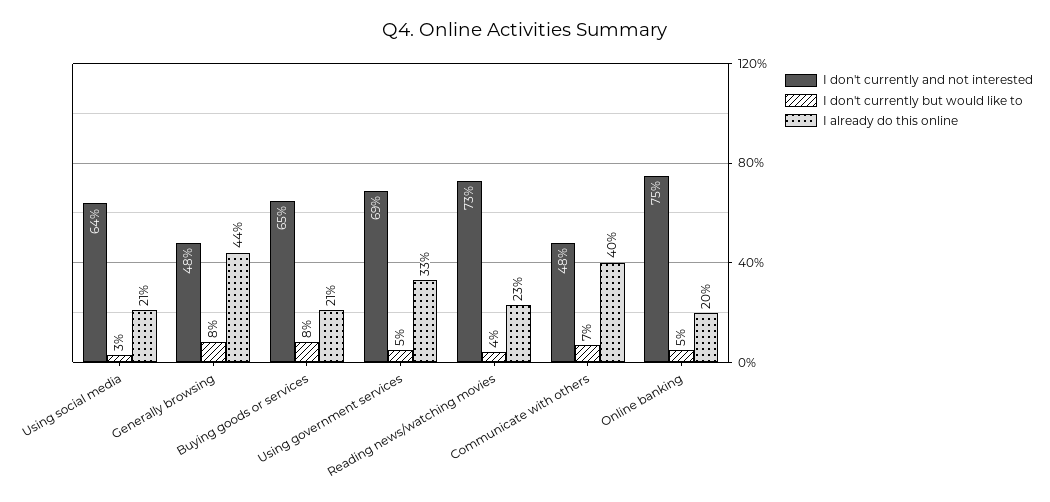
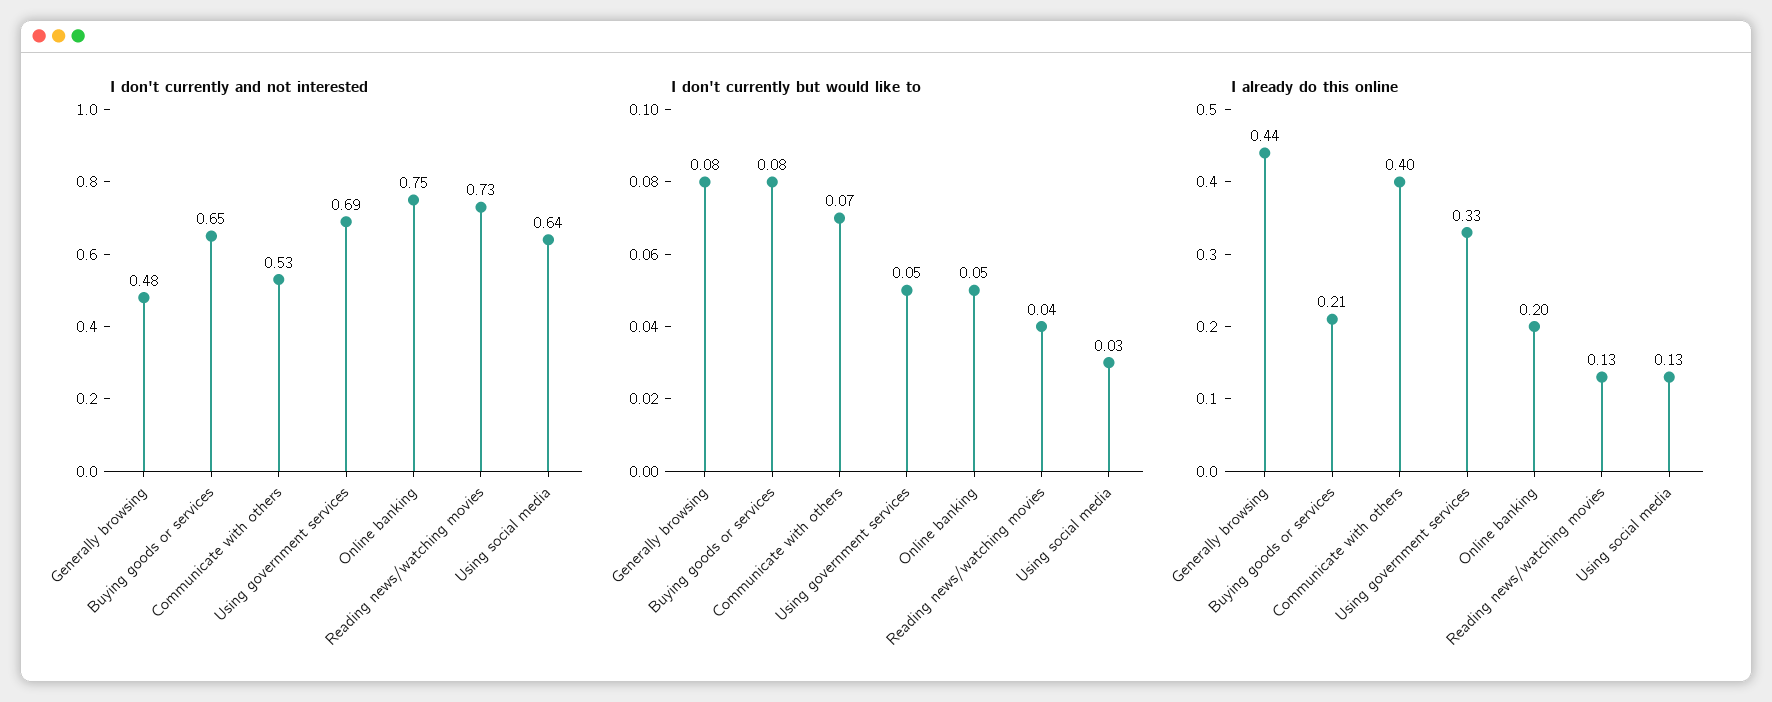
  {
    "I don't currently and not interested": {
      "Using social media": 0.64,
      "Generally browsing": 0.48,
      "Buying goods or services": 0.65,
      "Using government services": 0.69,
      "Reading news/watching movies": 0.73,
-     "Communicate with others": 0.48,
+     "Communicate with others": 0.53,
      "Online banking": 0.75
    },
    "I don't currently but would like to": {
      "Using social media": 0.03,
      "Generally browsing": 0.08,
      "Buying goods or services": 0.08,
      "Using government services": 0.05,
      "Reading news/watching movies": 0.04,
      "Communicate with others": 0.07,
      "Online banking": 0.05
    },
    "I already do this online": {
-     "Using social media": 0.21,
+     "Using social media": 0.13,
      "Generally browsing": 0.44,
      "Buying goods or services": 0.21,
      "Using government services": 0.33,
-     "Reading news/watching movies": 0.23,
+     "Reading news/watching movies": 0.13,
      "Communicate with others": 0.4,
      "Online banking": 0.2
    }
  }

